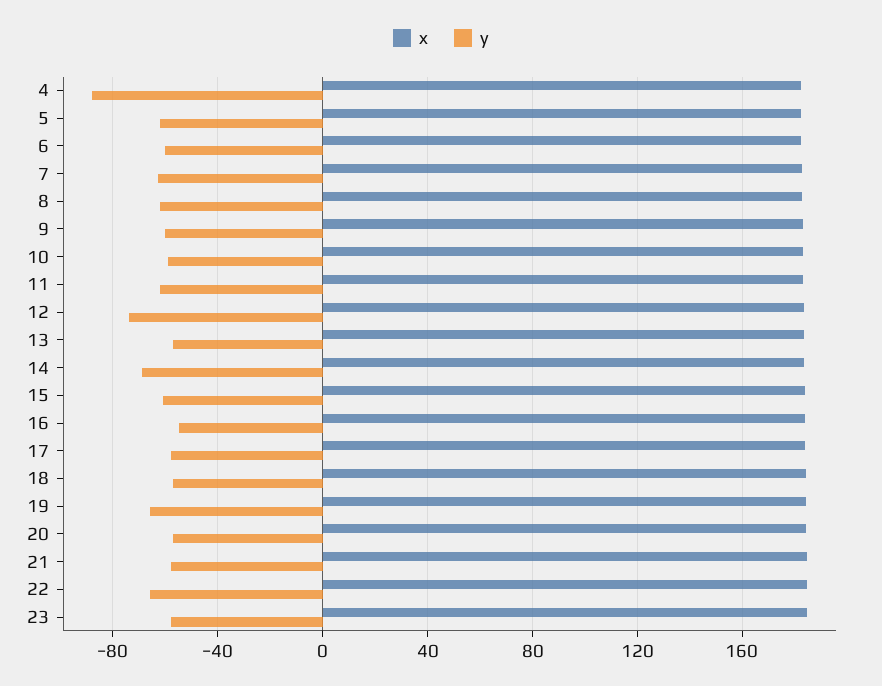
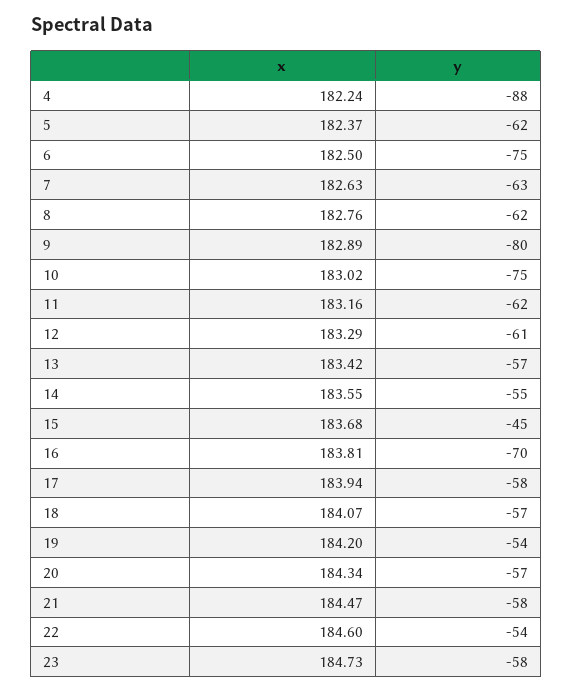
  {
    "x": {
      "4": 182.24,
      "5": 182.37,
      "6": 182.5,
      "7": 182.63,
      "8": 182.76,
      "9": 182.89,
      "10": 183.02,
      "11": 183.16,
      "12": 183.29,
      "13": 183.42,
      "14": 183.55,
      "15": 183.68,
      "16": 183.81,
      "17": 183.94,
      "18": 184.07,
      "19": 184.2,
      "20": 184.34,
      "21": 184.47,
      "22": 184.6,
      "23": 184.73
    },
    "y": {
      "4": -88,
      "5": -62,
-     "6": -60,
+     "6": -75,
      "7": -63,
      "8": -62,
-     "9": -60,
+     "9": -80,
-     "10": -60,
+     "10": -75,
      "11": -62,
-     "12": -75,
+     "12": -61,
      "13": -57,
-     "14": -70,
+     "14": -55,
-     "15": -60,
+     "15": -45,
-     "16": -55,
+     "16": -70,
      "17": -58,
      "18": -57,
-     "19": -65,
+     "19": -54,
      "20": -57,
      "21": -58,
-     "22": -65,
+     "22": -54,
      "23": -58
    }
  }

